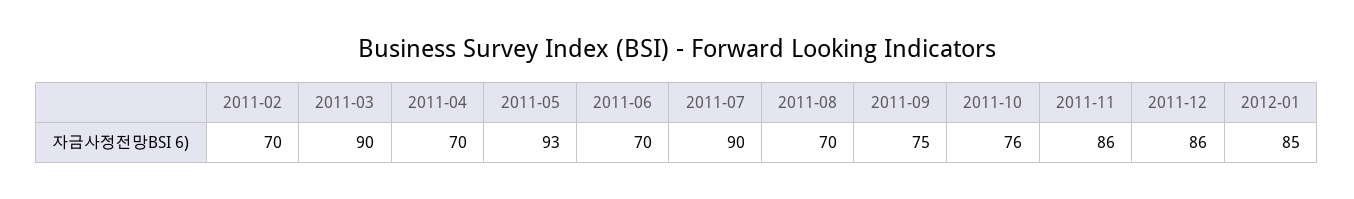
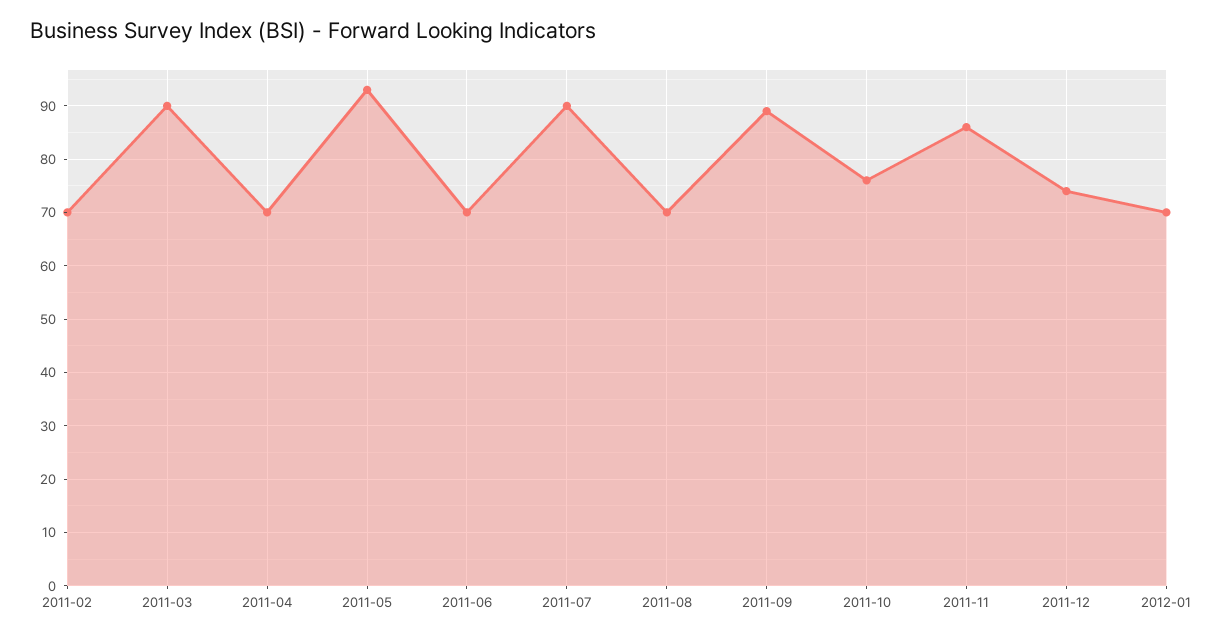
  {
    "2011-02": 70,
    "2011-03": 90,
    "2011-04": 70,
    "2011-05": 93,
    "2011-06": 70,
    "2011-07": 90,
    "2011-08": 70,
-   "2011-09": 75,
+   "2011-09": 90,
    "2011-10": 76,
    "2011-11": 86,
-   "2011-12": 86,
+   "2011-12": 75,
-   "2012-01": 85
+   "2012-01": 70
  }

